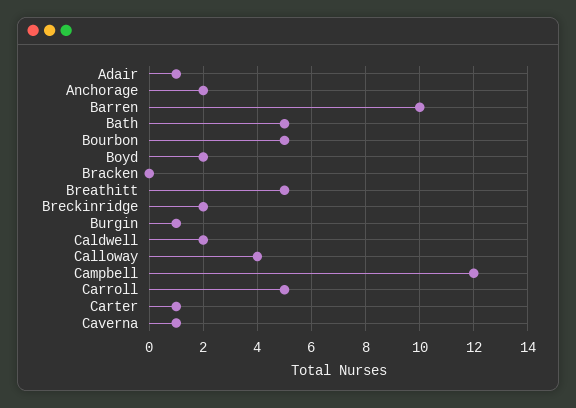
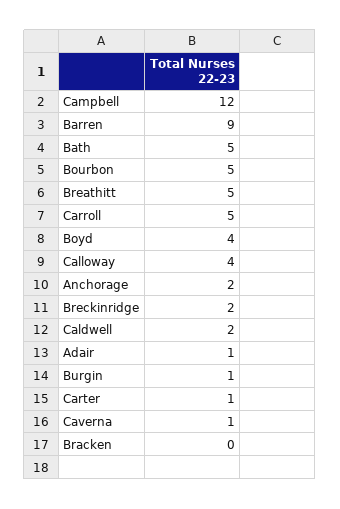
  {
    "Adair": 1,
    "Anchorage": 2,
-   "Barren": 10,
+   "Barren": 9,
    "Bath": 5,
    "Bourbon": 5,
-   "Boyd": 2,
+   "Boyd": 4,
    "Bracken": 0,
    "Breathitt": 5,
    "Breckinridge": 2,
    "Burgin": 1,
    "Caldwell": 2,
    "Calloway": 4,
    "Campbell": 12,
    "Carroll": 5,
    "Carter": 1,
    "Caverna": 1
  }

